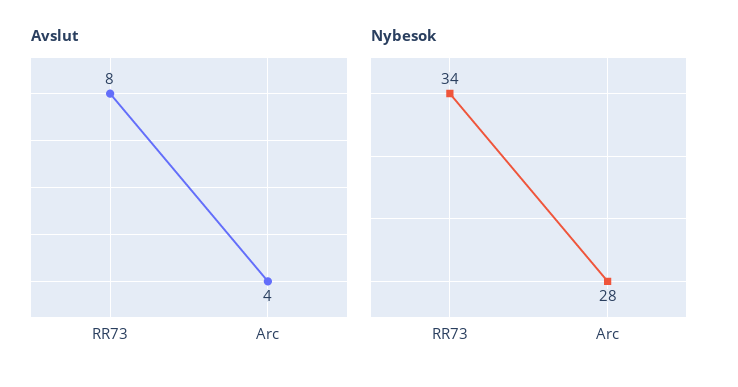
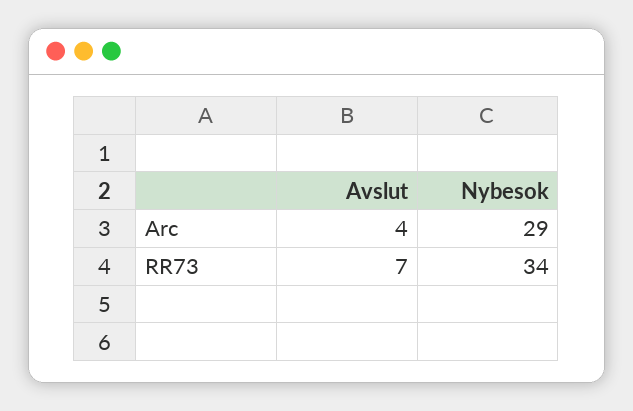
  {
    "Avslut": {
-     "RR73": 8,
+     "RR73": 7,
      "Arc": 4
    },
    "Nybesok": {
      "RR73": 34,
-     "Arc": 28
+     "Arc": 29
    }
  }

